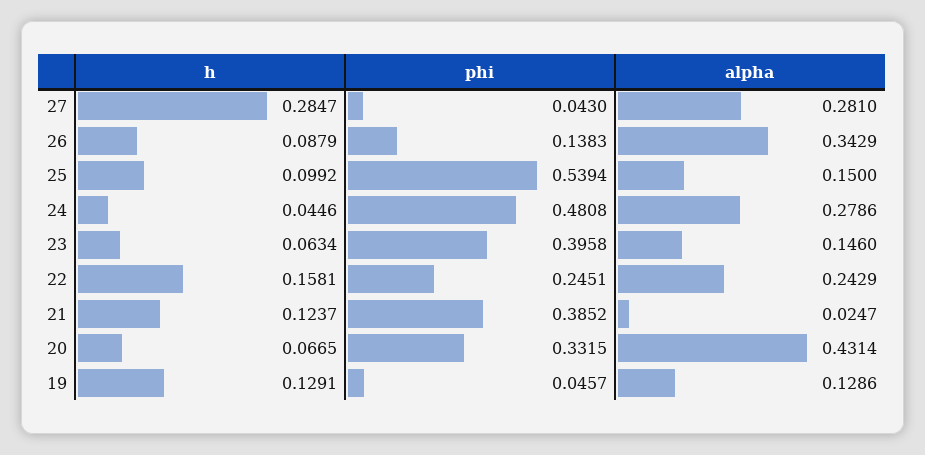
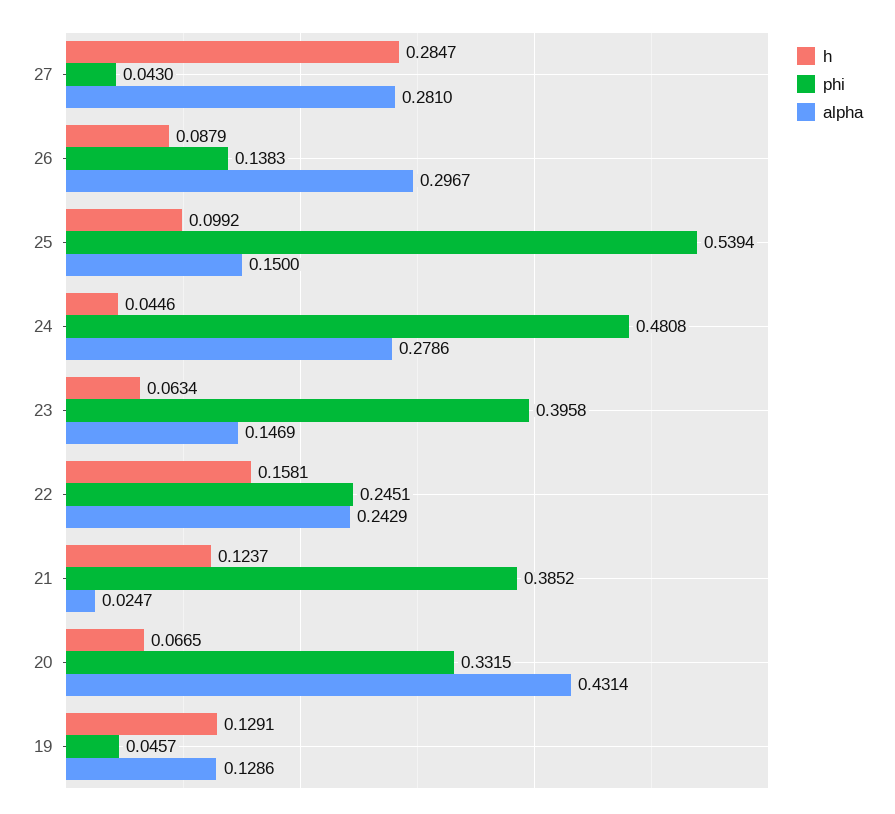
  {
    "h": {
      "27": 0.2847,
      "26": 0.0879,
      "25": 0.0992,
      "24": 0.0446,
      "23": 0.0634,
      "22": 0.1581,
      "21": 0.1237,
      "20": 0.0665,
      "19": 0.1291
    },
    "phi": {
      "27": 0.043,
      "26": 0.1383,
      "25": 0.5394,
      "24": 0.4808,
      "23": 0.3958,
      "22": 0.2451,
      "21": 0.3852,
      "20": 0.3315,
      "19": 0.0457
    },
    "alpha": {
      "27": 0.281,
-     "26": 0.3429,
+     "26": 0.2967,
      "25": 0.15,
      "24": 0.2786,
-     "23": 0.146,
+     "23": 0.1469,
      "22": 0.2429,
      "21": 0.0247,
      "20": 0.4314,
      "19": 0.1286
    }
  }

